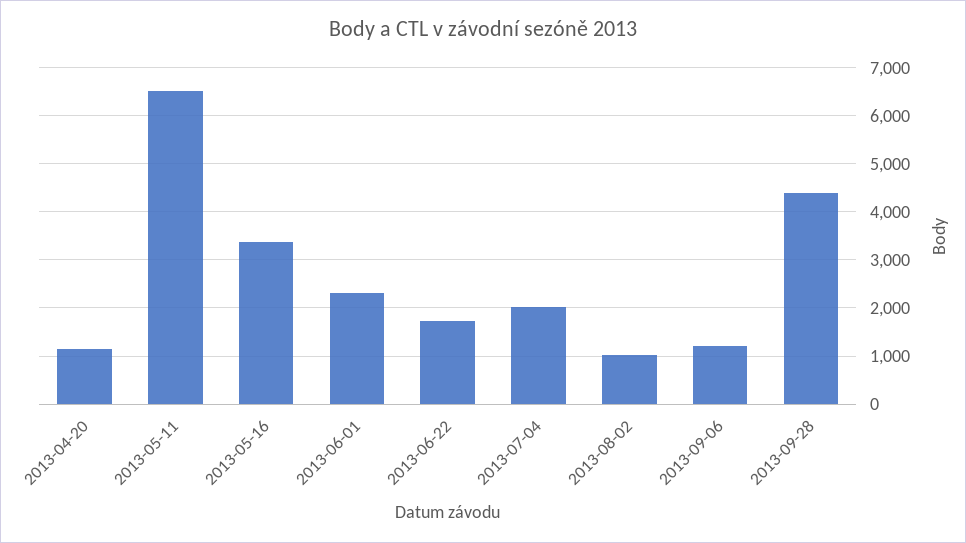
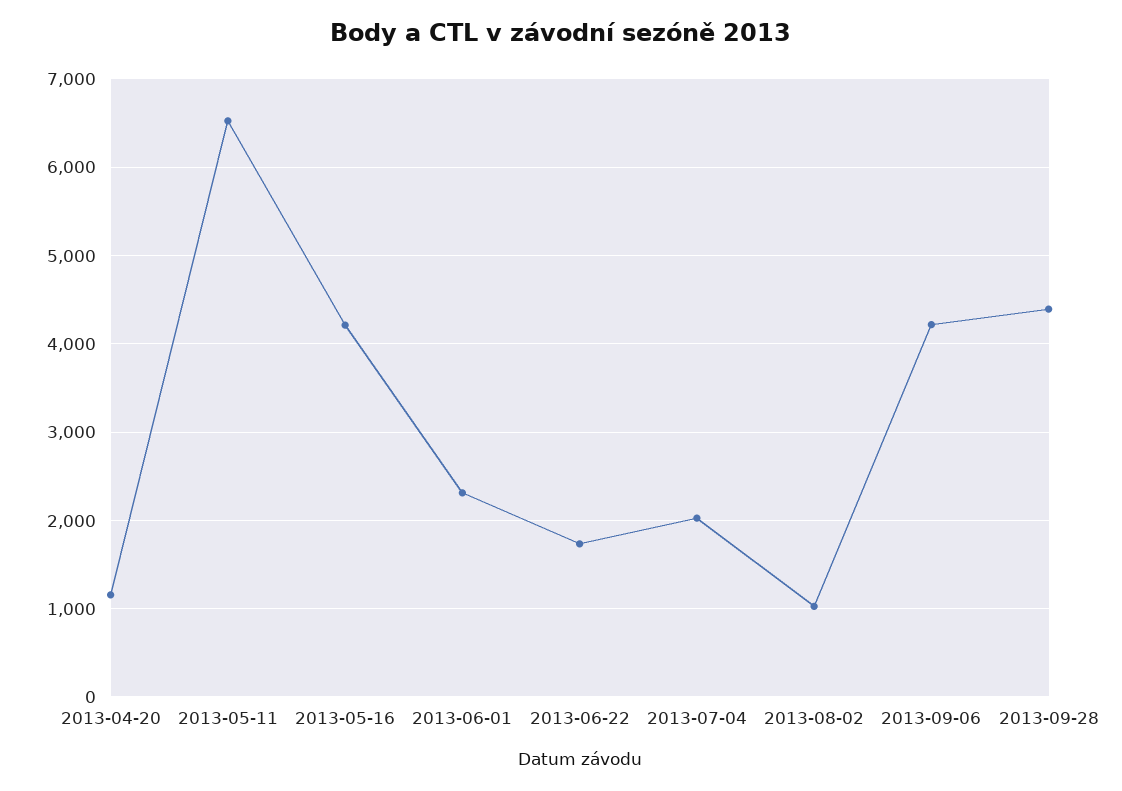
  {
    "2013-04-20": 1200,
    "2013-05-11": 6500,
-   "2013-05-16": 3400,
+   "2013-05-16": 4200,
    "2013-06-01": 2300,
    "2013-06-22": 1700,
    "2013-07-04": 2000,
    "2013-08-02": 1000,
-   "2013-09-06": 1200,
+   "2013-09-06": 4200,
    "2013-09-28": 4400
  }

